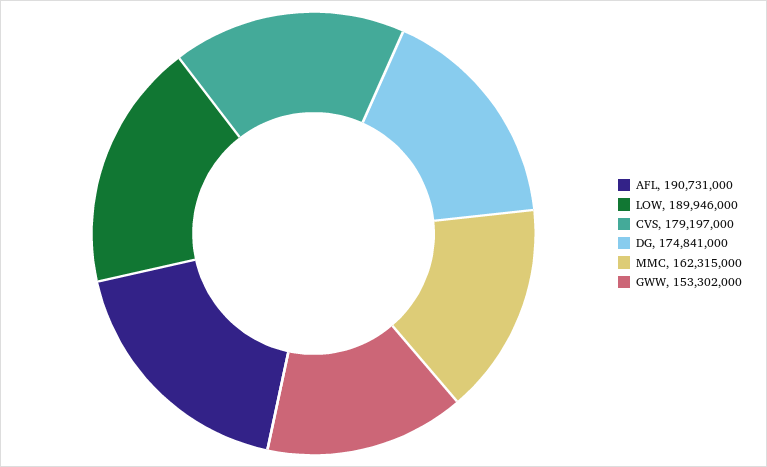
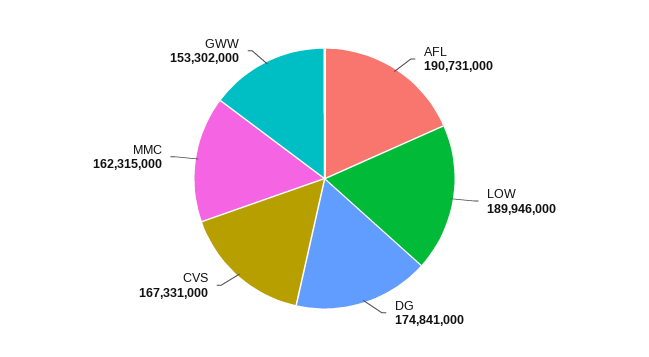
  {
    "AFL": 190731000,
    "LOW": 189946000,
-   "CVS": 179197000,
+   "CVS": 167331000,
    "DG": 174841000,
    "MMC": 162315000,
    "GWW": 153302000
  }

